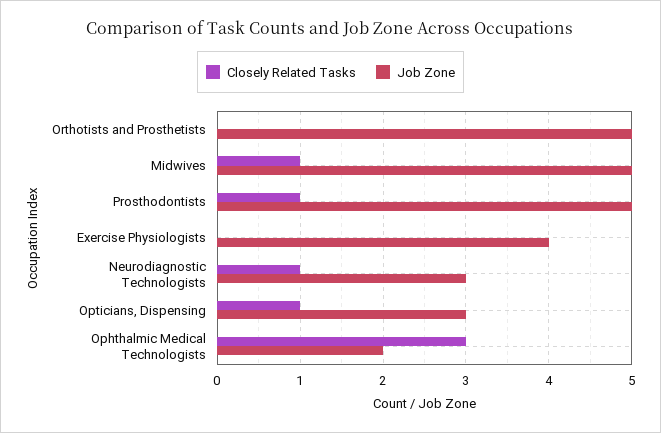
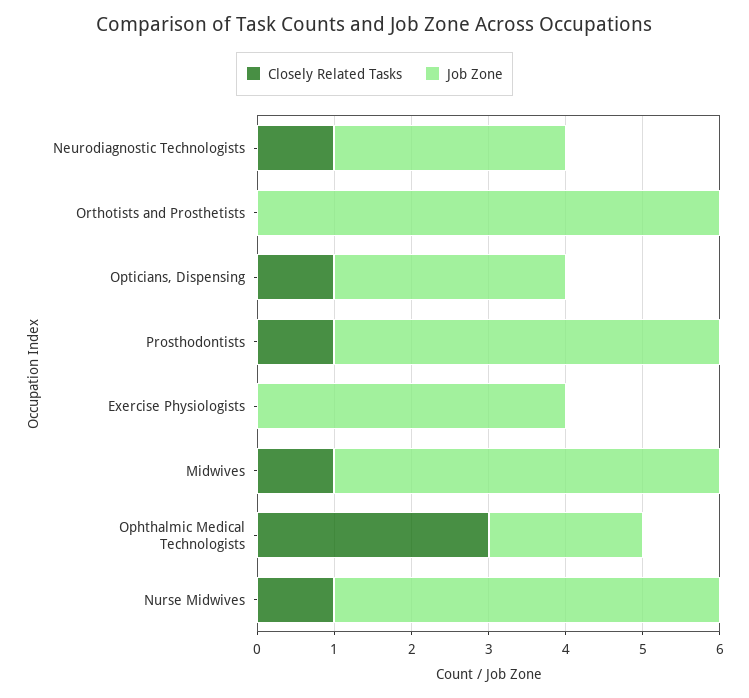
  {
    "Closely Related Tasks": {
      "Orthotists and Prosthetists": 0,
      "Midwives": 1,
      "Prosthodontists": 1,
      "Exercise Physiologists": 0,
      "Neurodiagnostic Technologists": 1,
      "Opticians, Dispensing": 1,
-     "Ophthalmic Medical Technologists": 3
+     "Ophthalmic Medical Technologists": 3,
+     "Nurse Midwives": 1
    },
    "Job Zone": {
-     "Orthotists and Prosthetists": 5,
+     "Orthotists and Prosthetists": 6,
      "Midwives": 5,
      "Prosthodontists": 5,
      "Exercise Physiologists": 4,
      "Neurodiagnostic Technologists": 3,
      "Opticians, Dispensing": 3,
-     "Ophthalmic Medical Technologists": 2
+     "Ophthalmic Medical Technologists": 2,
+     "Nurse Midwives": 5
    }
  }

